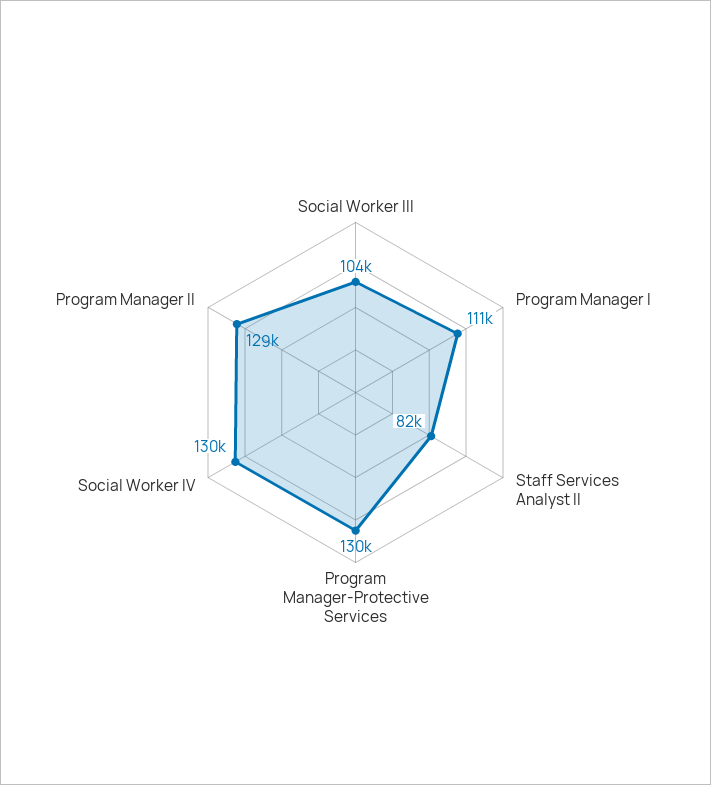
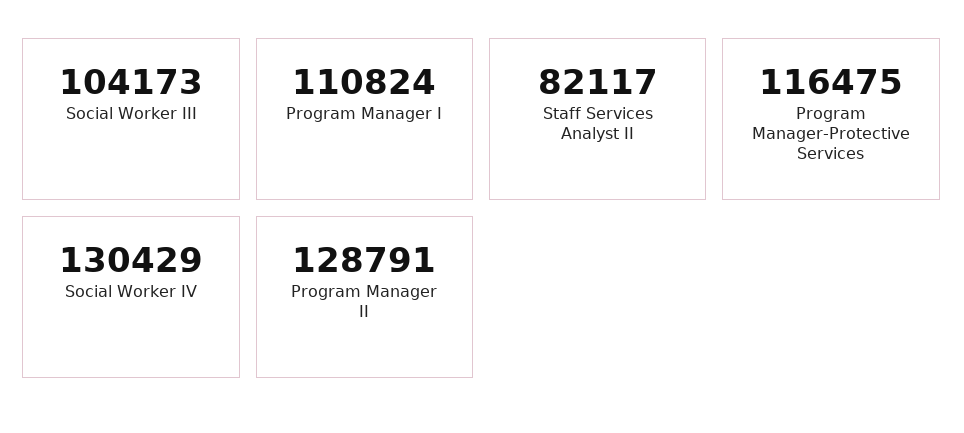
  {
    "Social Worker III": 104173,
    "Program Manager I": 110824,
    "Staff Services Analyst II": 82117,
-   "Program Manager-Protective Services": 130000,
+   "Program Manager-Protective Services": 116475,
    "Social Worker IV": 130429,
    "Program Manager II": 128791
  }

